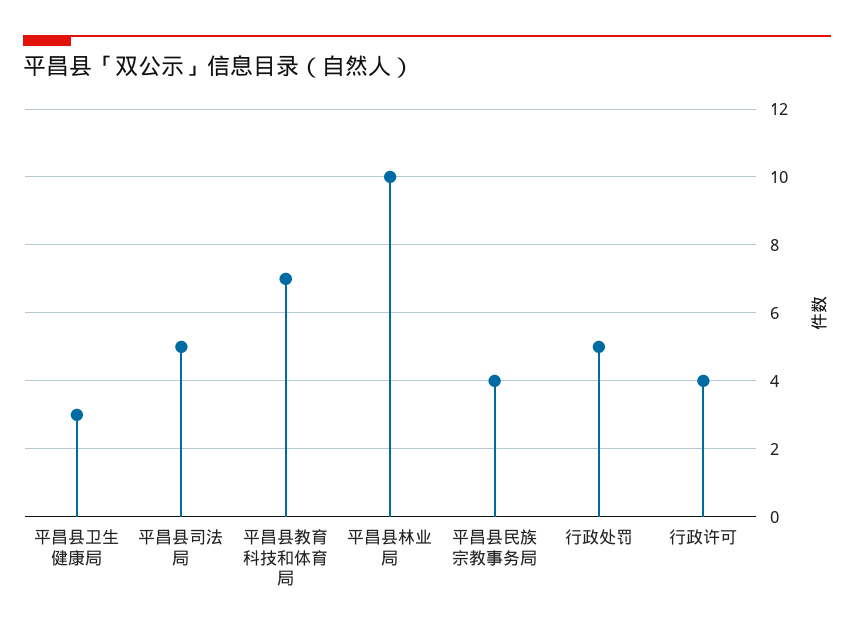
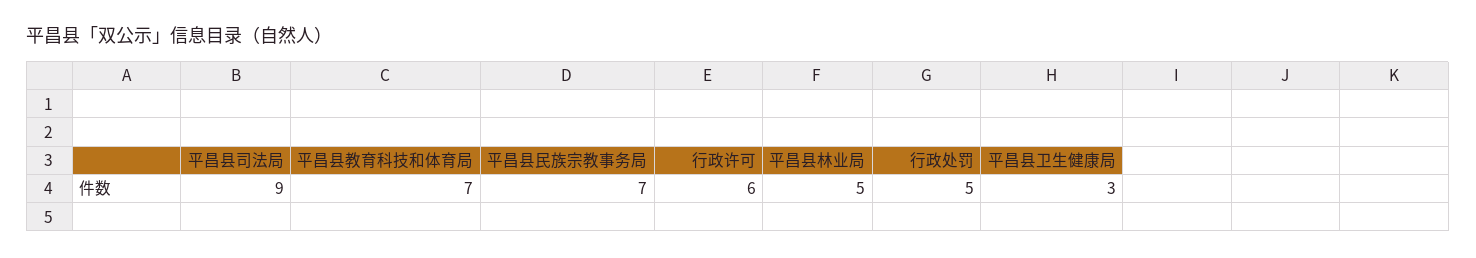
  {
    "平昌县卫生健康局": 3,
-   "平昌县司法局": 5,
+   "平昌县司法局": 9,
    "平昌县教育科技和体育局": 7,
-   "平昌县林业局": 10,
+   "平昌县林业局": 5,
-   "平昌县民族宗教事务局": 4,
+   "平昌县民族宗教事务局": 7,
    "行政处罚": 5,
-   "行政许可": 4
+   "行政许可": 6
  }

